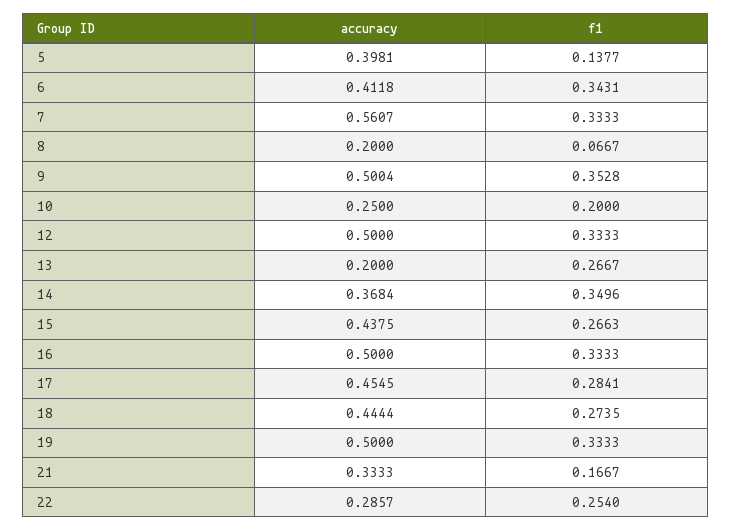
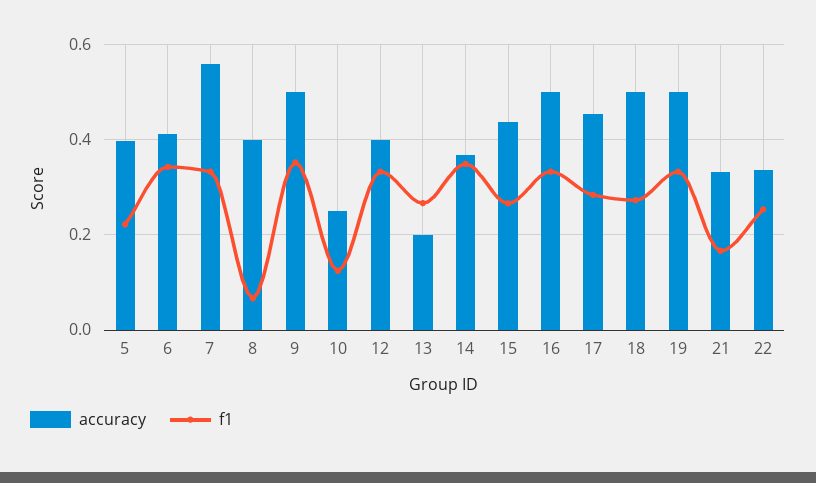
  {
    "accuracy": {
      "5": 0.3981,
      "6": 0.4118,
      "7": 0.5607,
-     "8": 0.2,
+     "8": 0.4,
      "9": 0.5004,
      "10": 0.25,
-     "12": 0.5,
+     "12": 0.4,
      "13": 0.2,
      "14": 0.3684,
      "15": 0.4375,
      "16": 0.5,
      "17": 0.4545,
-     "18": 0.4444,
+     "18": 0.5,
      "19": 0.5,
      "21": 0.3333,
-     "22": 0.2857
+     "22": 0.34
    },
    "f1": {
-     "5": 0.1377,
+     "5": 0.22,
      "6": 0.3431,
      "7": 0.3333,
      "8": 0.0667,
      "9": 0.3528,
-     "10": 0.2,
+     "10": 0.12,
      "12": 0.3333,
      "13": 0.2667,
      "14": 0.3496,
      "15": 0.2663,
      "16": 0.3333,
      "17": 0.2841,
      "18": 0.2735,
      "19": 0.3333,
      "21": 0.1667,
      "22": 0.254
    }
  }

